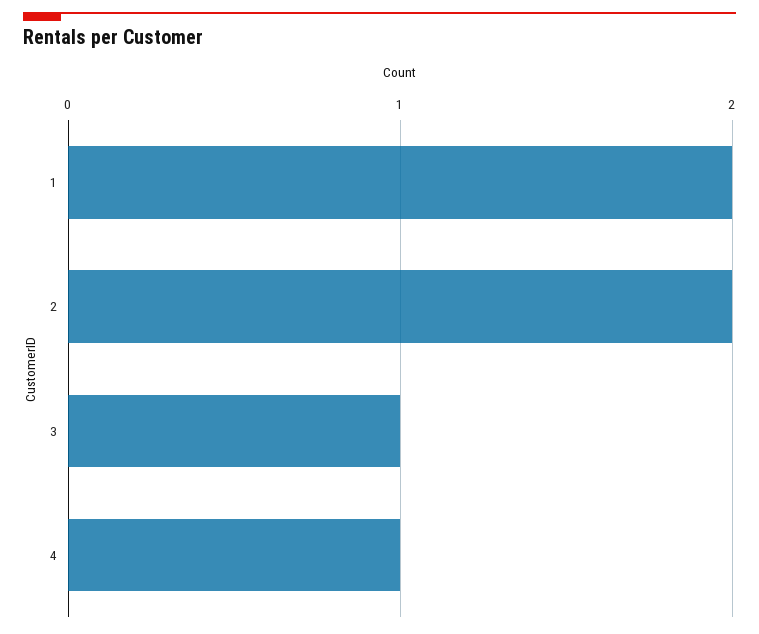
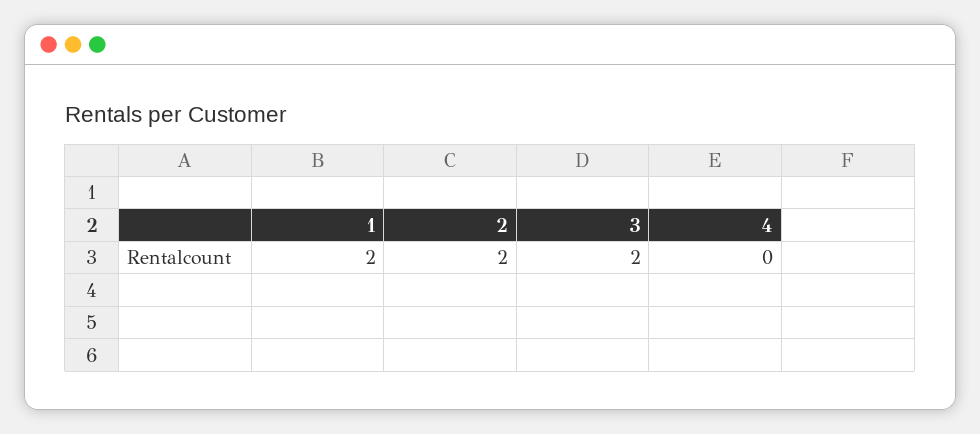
  {
    "1": 2,
    "2": 2,
-   "3": 1,
+   "3": 2,
-   "4": 1
+   "4": 0
  }

